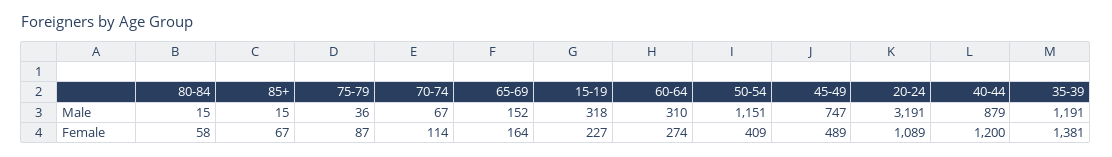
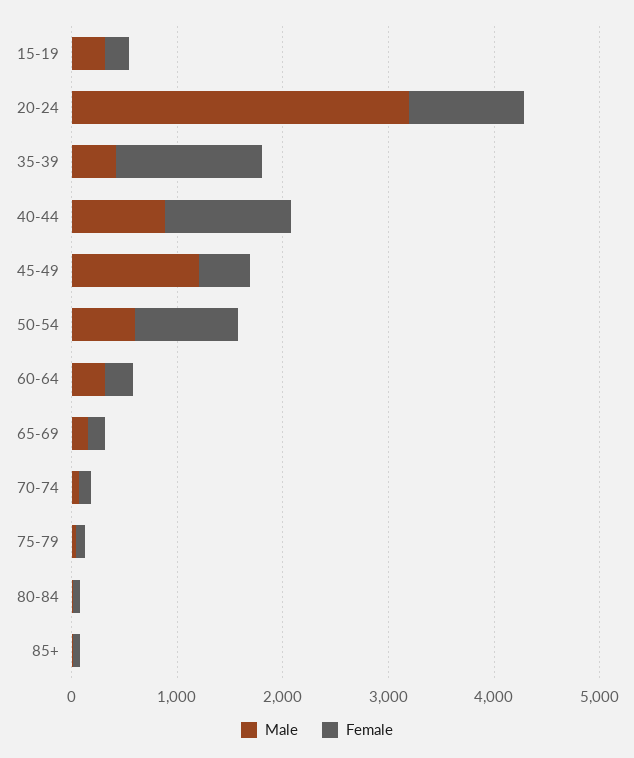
  {
    "Male": {
      "80-84": 15,
      "85+": 15,
      "75-79": 36,
      "70-74": 67,
      "65-69": 152,
      "15-19": 318,
      "60-64": 310,
-     "50-54": 1151,
+     "50-54": 600,
-     "45-49": 747,
+     "45-49": 1200,
      "20-24": 3191,
      "40-44": 879,
-     "35-39": 1191
+     "35-39": 400
    },
    "Female": {
      "80-84": 58,
      "85+": 67,
      "75-79": 87,
      "70-74": 114,
      "65-69": 164,
      "15-19": 227,
      "60-64": 274,
-     "50-54": 409,
+     "50-54": 1000,
      "45-49": 489,
      "20-24": 1089,
      "40-44": 1200,
      "35-39": 1381
    }
  }

